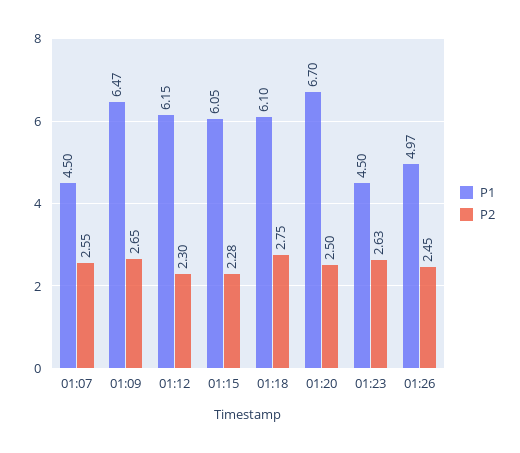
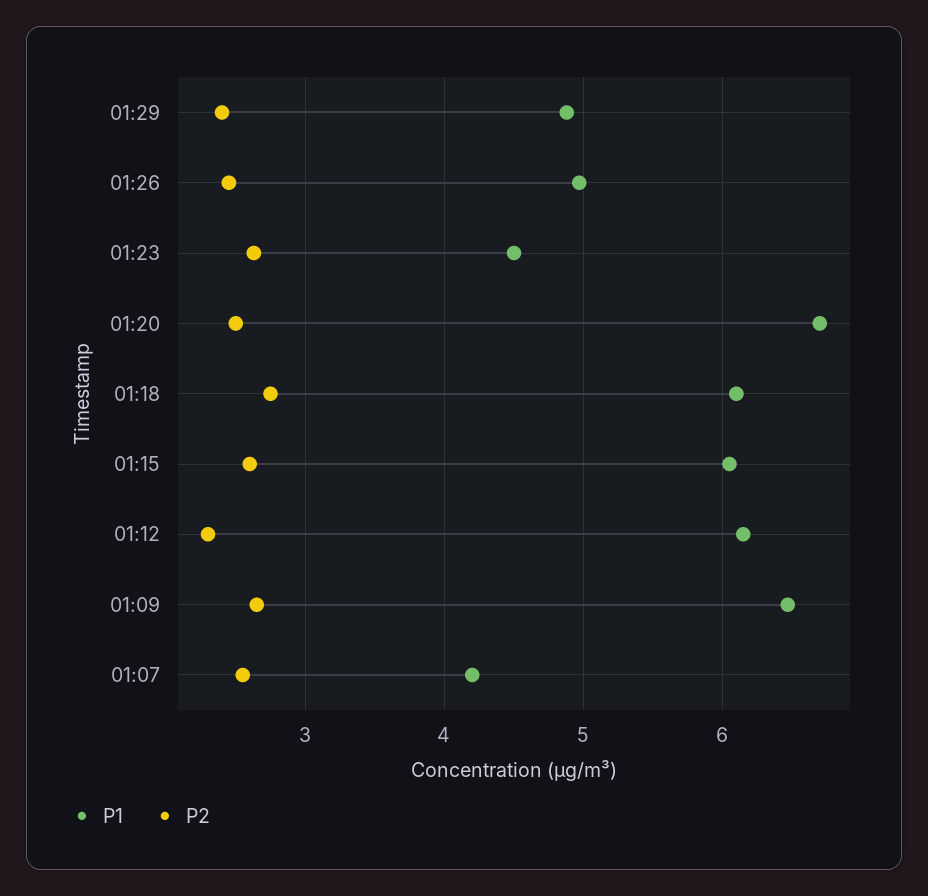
  {
    "P1": {
-     "01:07": 4.5,
+     "01:07": 4.2,
      "01:09": 6.47,
      "01:12": 6.15,
      "01:15": 6.05,
      "01:18": 6.1,
      "01:20": 6.7,
      "01:23": 4.5,
-     "01:26": 4.97
+     "01:26": 4.97,
+     "01:29": 4.9
    },
    "P2": {
      "01:07": 2.55,
      "01:09": 2.65,
      "01:12": 2.3,
-     "01:15": 2.28,
+     "01:15": 2.6,
      "01:18": 2.75,
      "01:20": 2.5,
      "01:23": 2.63,
-     "01:26": 2.45
+     "01:26": 2.45,
+     "01:29": 2.4
    }
  }

